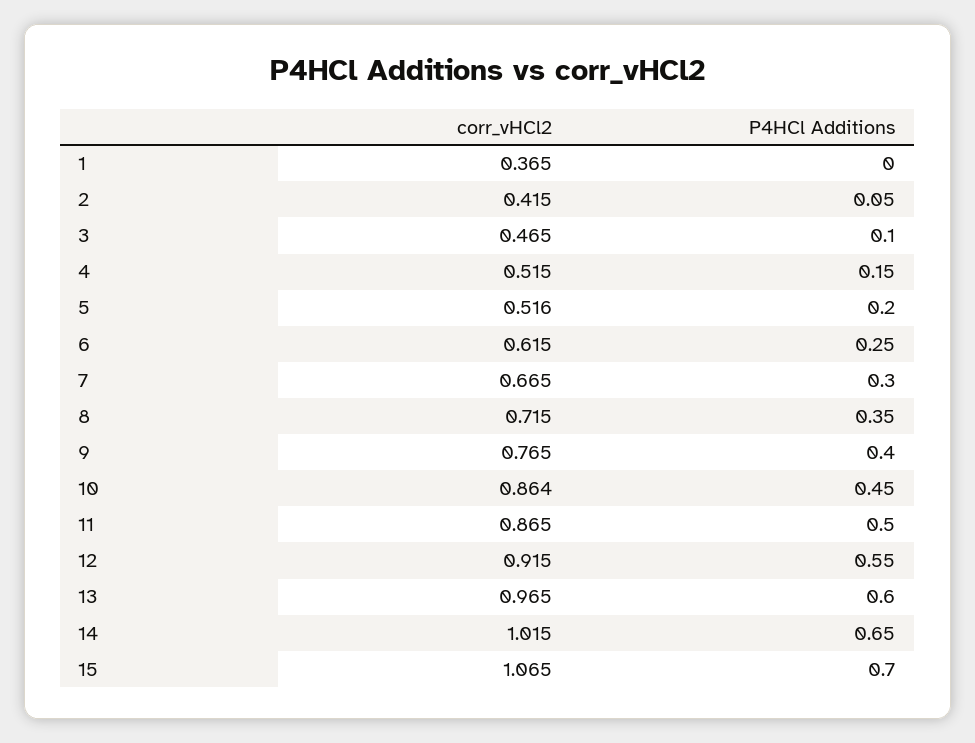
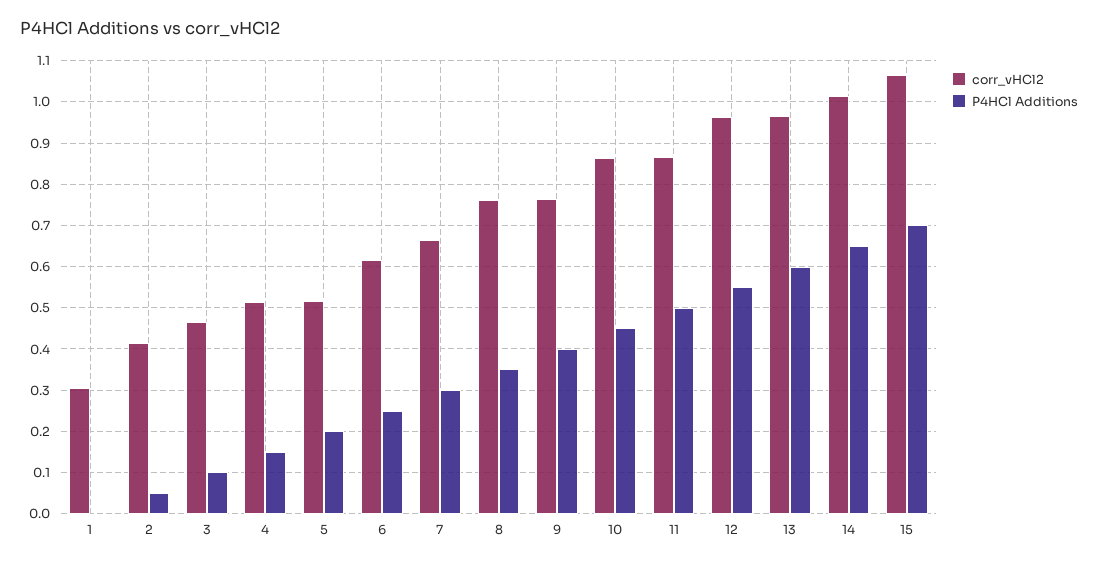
  {
    "corr_vHCl2": {
-     "1": 0.365,
+     "1": 0.3,
      "2": 0.415,
      "3": 0.465,
      "4": 0.515,
      "5": 0.516,
      "6": 0.615,
      "7": 0.665,
-     "8": 0.715,
+     "8": 0.76,
      "9": 0.765,
      "10": 0.864,
      "11": 0.865,
-     "12": 0.915,
+     "12": 0.96,
      "13": 0.965,
      "14": 1.015,
      "15": 1.065
    },
    "P4HCl Additions": {
      "1": 0,
      "2": 0.05,
      "3": 0.1,
      "4": 0.15,
      "5": 0.2,
      "6": 0.25,
      "7": 0.3,
      "8": 0.35,
      "9": 0.4,
      "10": 0.45,
      "11": 0.5,
      "12": 0.55,
      "13": 0.6,
      "14": 0.65,
      "15": 0.7
    }
  }

